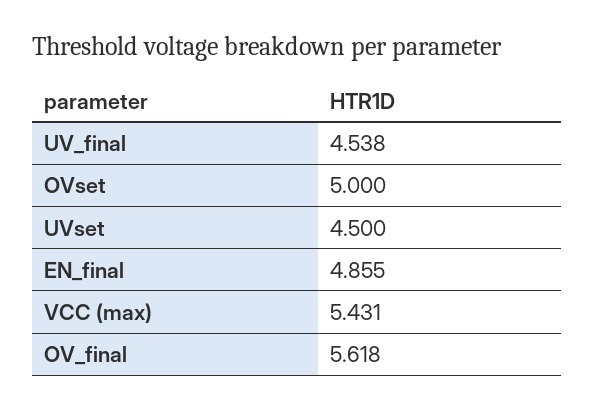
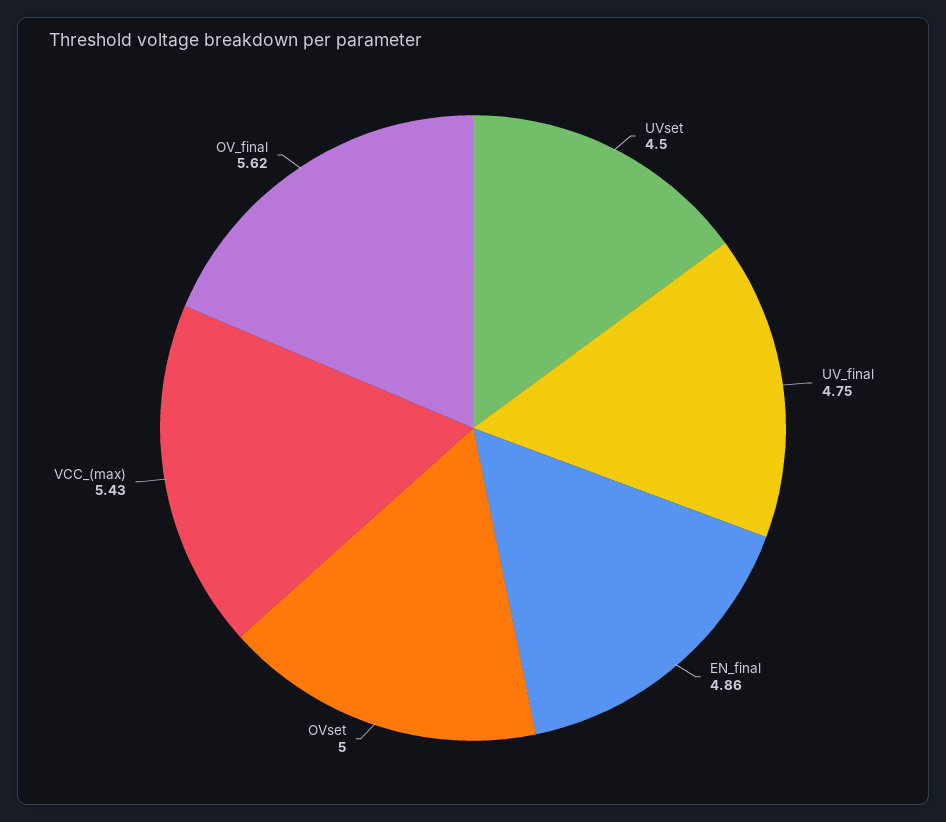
  {
-   "UV_final": 4.538,
+   "UV_final": 4.75,
    "OVset": 5,
    "UVset": 4.5,
    "EN_final": 4.855,
    "VCC (max)": 5.431,
    "OV_final": 5.618
  }

